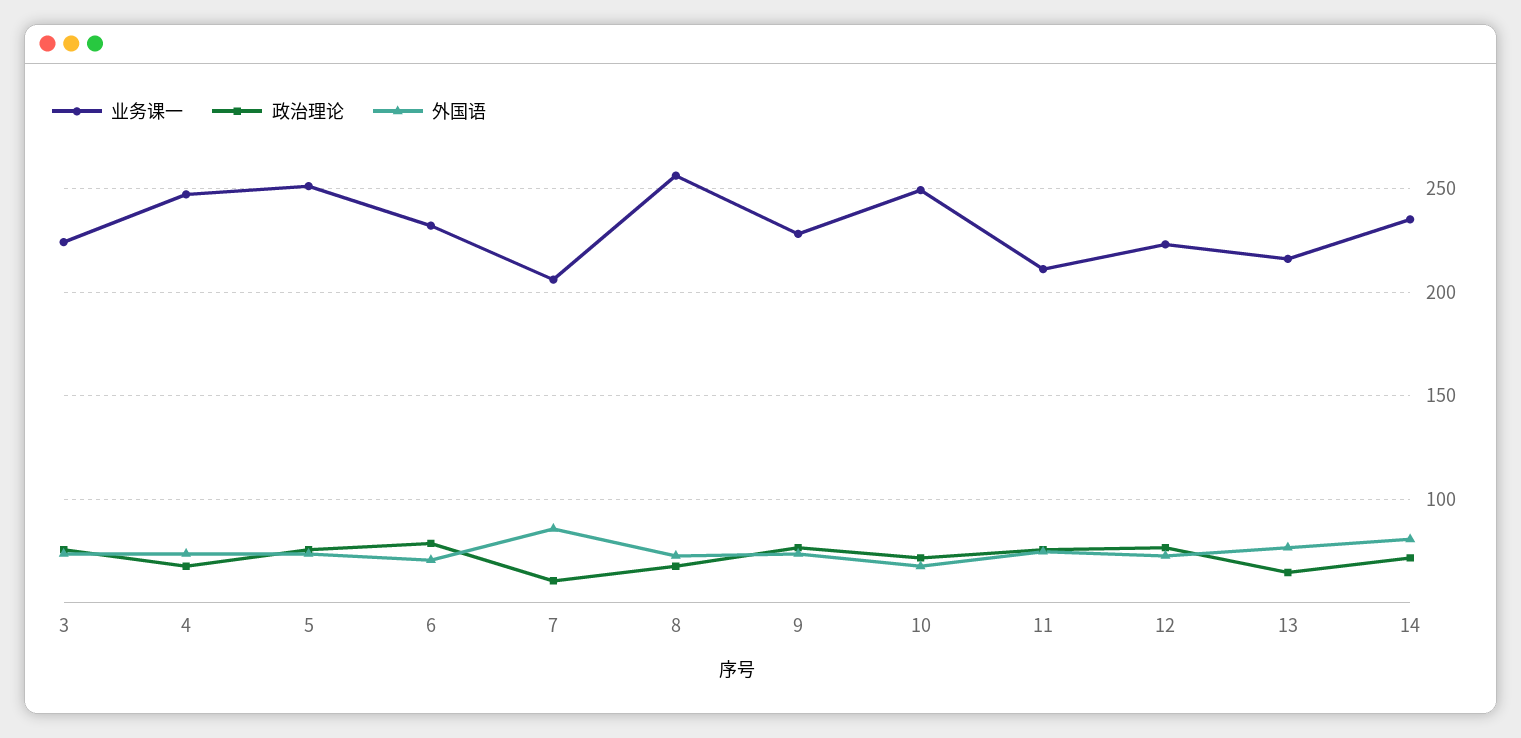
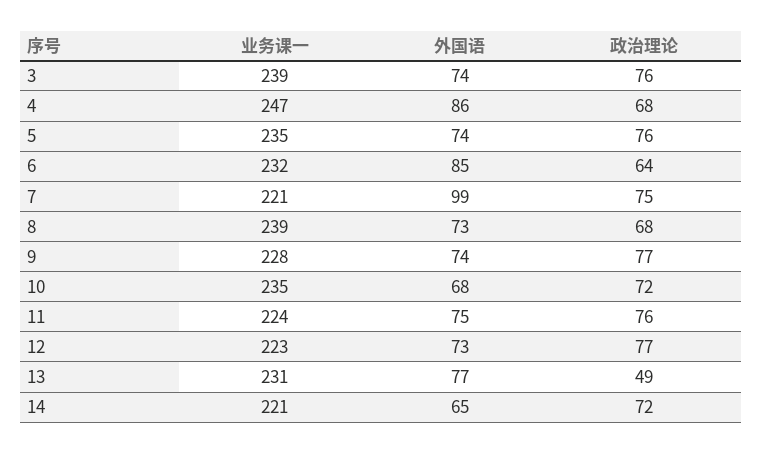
  {
    "业务课一": {
-     "3": 225,
+     "3": 239,
      "4": 247,
-     "5": 250,
+     "5": 235,
      "6": 232,
-     "7": 205,
+     "7": 221,
-     "8": 255,
+     "8": 239,
      "9": 228,
-     "10": 250,
+     "10": 235,
-     "11": 210,
+     "11": 224,
      "12": 223,
-     "13": 215,
+     "13": 231,
-     "14": 235
+     "14": 221
    },
    "政治理论": {
      "3": 76,
      "4": 68,
      "5": 76,
-     "6": 80,
+     "6": 64,
-     "7": 60,
+     "7": 75,
      "8": 68,
      "9": 77,
      "10": 72,
      "11": 76,
      "12": 77,
-     "13": 65,
+     "13": 49,
      "14": 72
    },
    "外国语": {
      "3": 74,
-     "4": 75,
+     "4": 86,
      "5": 74,
-     "6": 70,
+     "6": 85,
-     "7": 85,
+     "7": 99,
      "8": 73,
      "9": 74,
      "10": 68,
      "11": 75,
      "12": 73,
      "13": 77,
-     "14": 80
+     "14": 65
    }
  }

